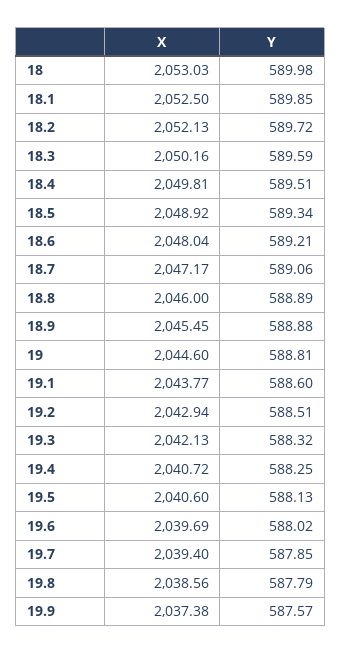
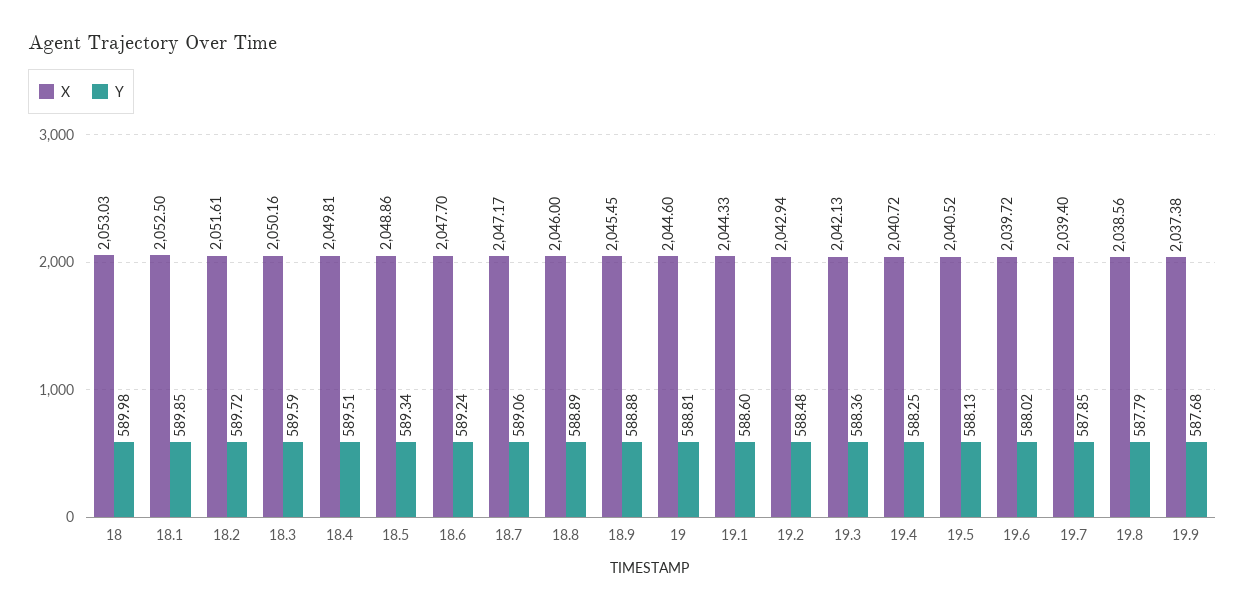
  {
    "X": {
      "18": 2053.03,
      "18.1": 2052.5,
-     "18.2": 2052.13,
+     "18.2": 2051.61,
      "18.3": 2050.16,
      "18.4": 2049.81,
-     "18.5": 2048.92,
+     "18.5": 2048.86,
-     "18.6": 2048.04,
+     "18.6": 2047.7,
      "18.7": 2047.17,
      "18.8": 2046,
      "18.9": 2045.45,
      "19": 2044.6,
-     "19.1": 2043.77,
+     "19.1": 2044.33,
      "19.2": 2042.94,
      "19.3": 2042.13,
      "19.4": 2040.72,
-     "19.5": 2040.6,
+     "19.5": 2040.52,
-     "19.6": 2039.69,
+     "19.6": 2039.72,
      "19.7": 2039.4,
      "19.8": 2038.56,
      "19.9": 2037.38
    },
    "Y": {
      "18": 589.98,
      "18.1": 589.85,
      "18.2": 589.72,
      "18.3": 589.59,
      "18.4": 589.51,
      "18.5": 589.34,
-     "18.6": 589.21,
+     "18.6": 589.24,
      "18.7": 589.06,
      "18.8": 588.89,
      "18.9": 588.88,
      "19": 588.81,
      "19.1": 588.6,
-     "19.2": 588.51,
+     "19.2": 588.48,
-     "19.3": 588.32,
+     "19.3": 588.36,
      "19.4": 588.25,
      "19.5": 588.13,
      "19.6": 588.02,
      "19.7": 587.85,
      "19.8": 587.79,
-     "19.9": 587.57
+     "19.9": 587.68
    }
  }

